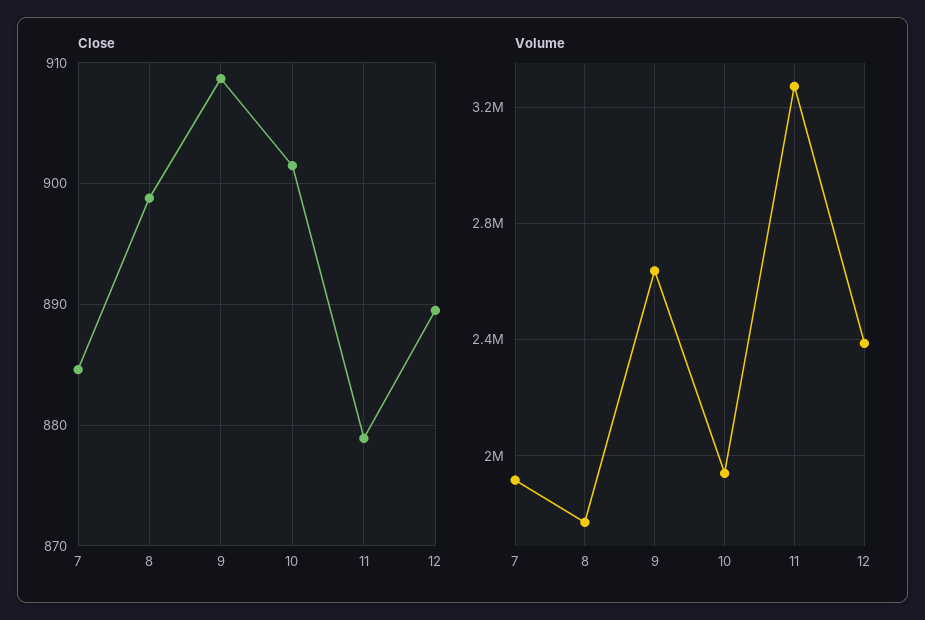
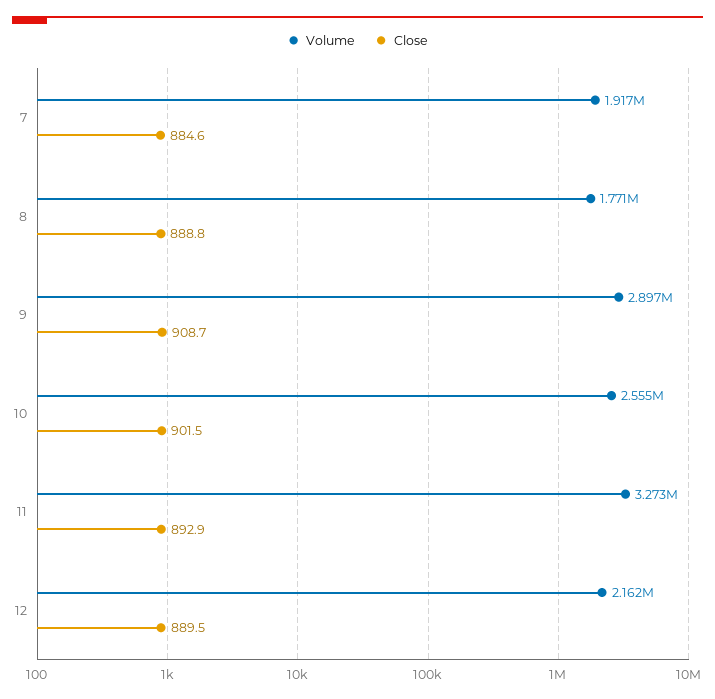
  {
    "Close": {
      "7": 884.6,
-     "8": 899,
+     "8": 888.8,
      "9": 908.7,
      "10": 901.5,
-     "11": 879,
+     "11": 892.9,
      "12": 889.5
    },
    "Volume": {
      "7": 1917000,
      "8": 1771000,
-     "9": 2650000,
+     "9": 2897000,
-     "10": 1950000,
+     "10": 2555000,
      "11": 3273000,
-     "12": 2400000
+     "12": 2162000
    }
  }

